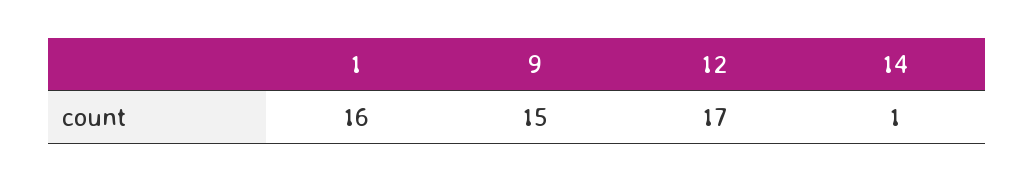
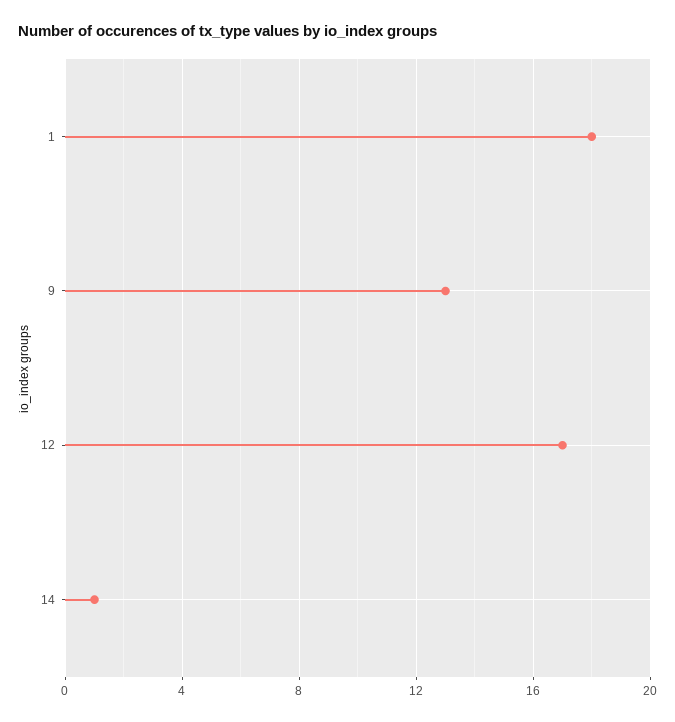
  {
-   "1": 16,
+   "1": 18,
-   "9": 15,
+   "9": 13,
    "12": 17,
    "14": 1
  }

